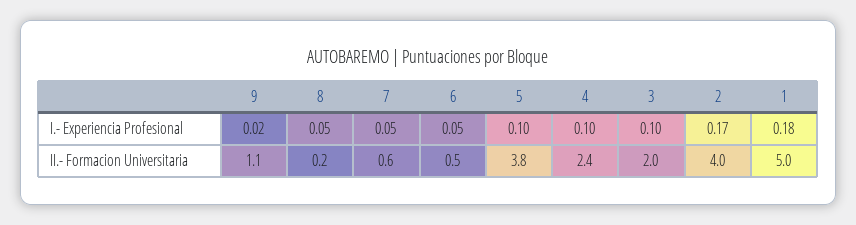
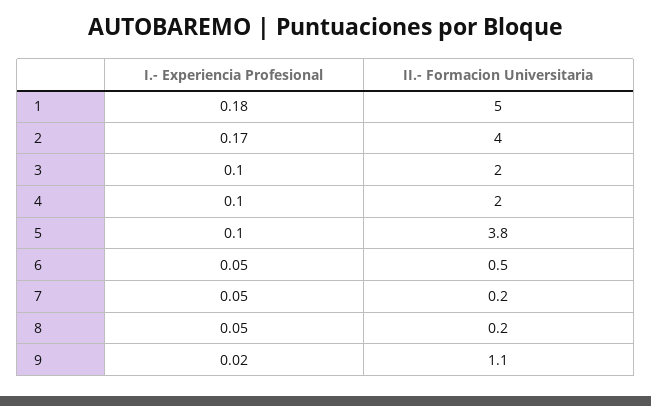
  {
    "9": {
      "I.- Experiencia Profesional": 0.02,
      "II.- Formacion Universitaria": 1.1
    },
    "8": {
      "I.- Experiencia Profesional": 0.05,
      "II.- Formacion Universitaria": 0.2
    },
    "7": {
      "I.- Experiencia Profesional": 0.05,
-     "II.- Formacion Universitaria": 0.6
+     "II.- Formacion Universitaria": 0.2
    },
    "6": {
      "I.- Experiencia Profesional": 0.05,
      "II.- Formacion Universitaria": 0.5
    },
    "5": {
      "I.- Experiencia Profesional": 0.1,
      "II.- Formacion Universitaria": 3.8
    },
    "4": {
      "I.- Experiencia Profesional": 0.1,
-     "II.- Formacion Universitaria": 2.4
+     "II.- Formacion Universitaria": 2
    },
    "3": {
      "I.- Experiencia Profesional": 0.1,
      "II.- Formacion Universitaria": 2
    },
    "2": {
      "I.- Experiencia Profesional": 0.17,
      "II.- Formacion Universitaria": 4
    },
    "1": {
      "I.- Experiencia Profesional": 0.18,
      "II.- Formacion Universitaria": 5
    }
  }

